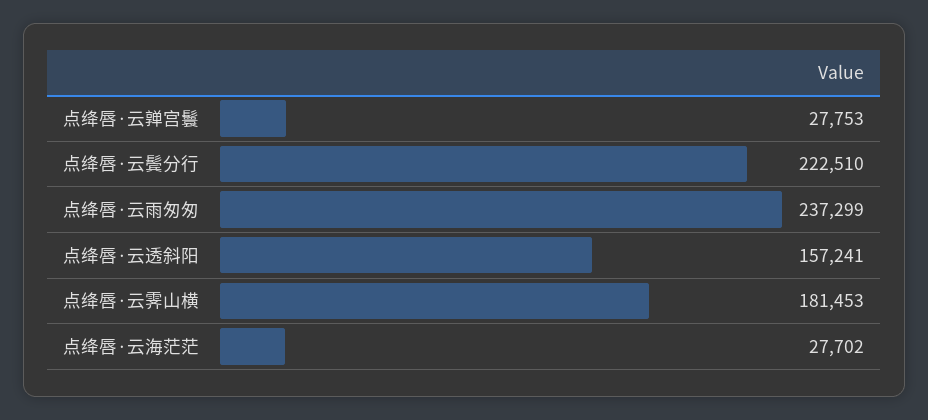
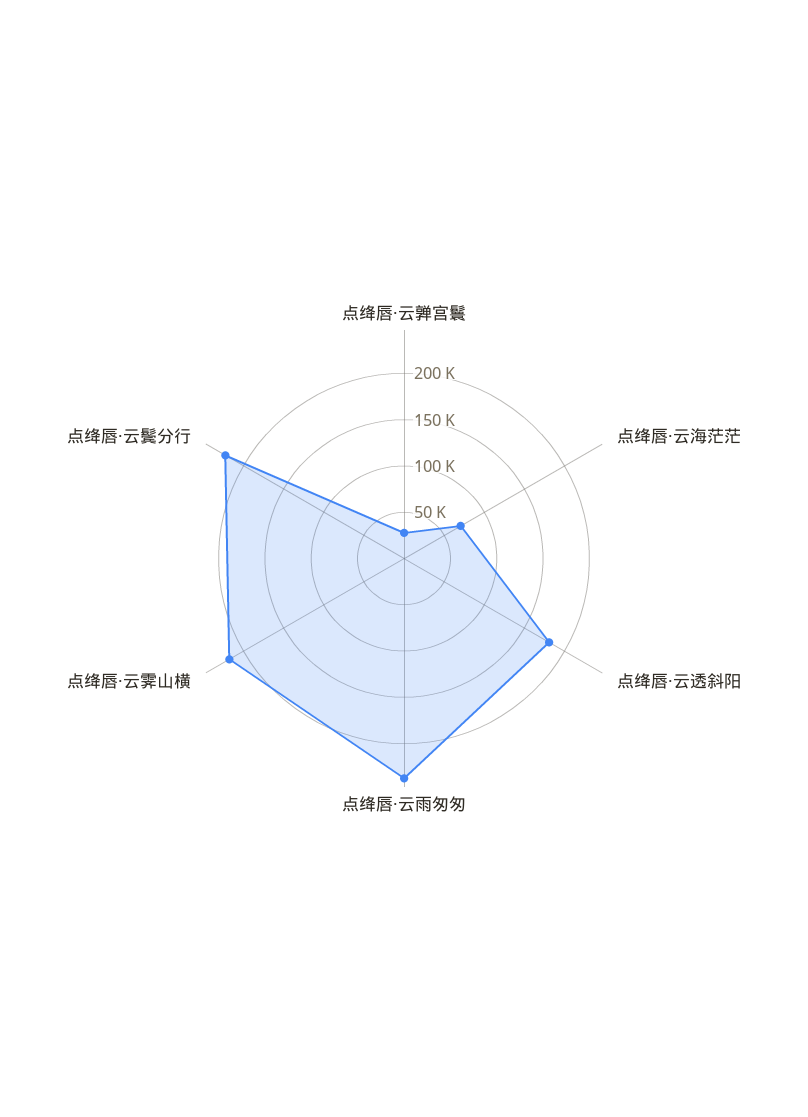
  {
    "点绛唇·云亸宫鬟": 27753,
    "点绛唇·云鬓分行": 222510,
    "点绛唇·云雨匆匆": 237299,
-   "点绛唇·云透斜阳": 157241,
+   "点绛唇·云透斜阳": 180000,
-   "点绛唇·云霁山横": 181453,
+   "点绛唇·云霁山横": 220000,
-   "点绛唇·云海茫茫": 27702
+   "点绛唇·云海茫茫": 70000
  }

